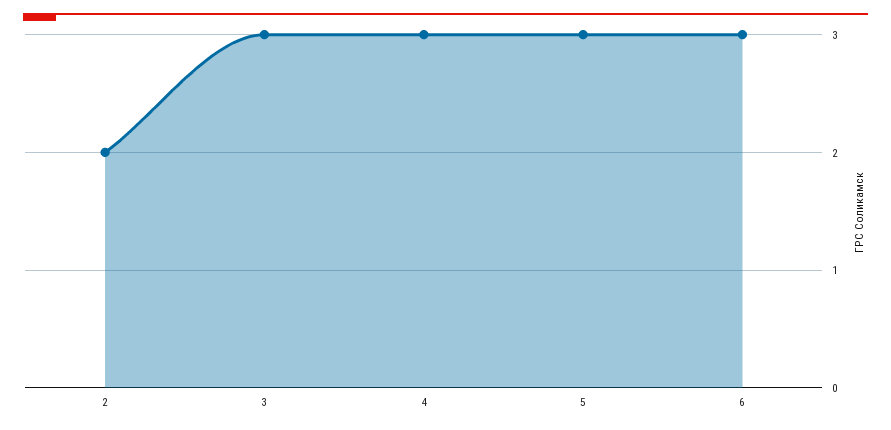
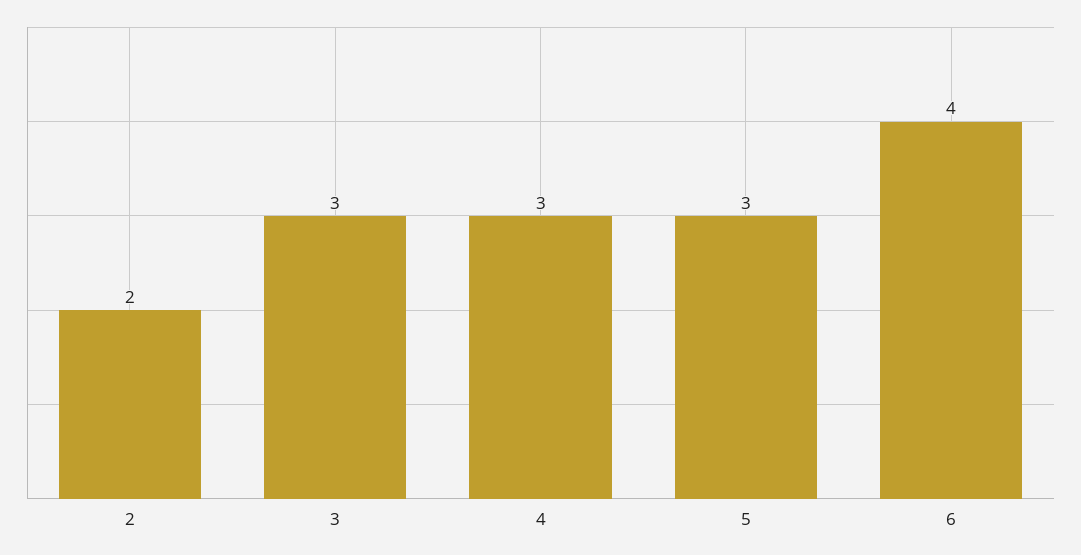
  {
    "2": 2,
    "3": 3,
    "4": 3,
    "5": 3,
-   "6": 3
+   "6": 4
  }

